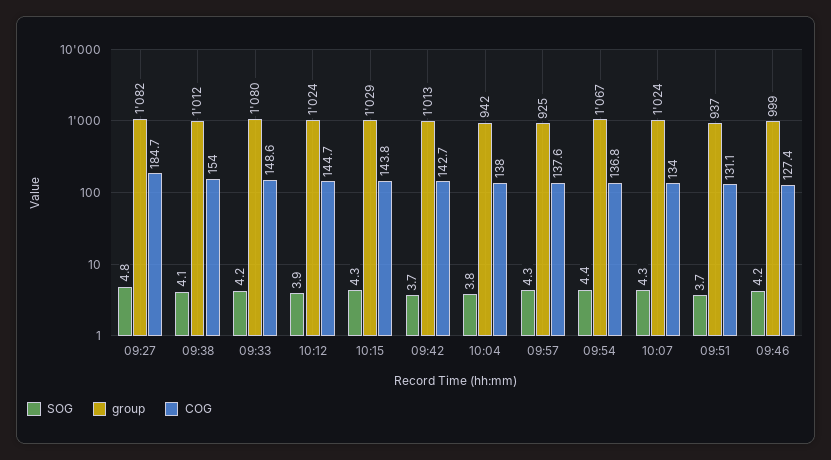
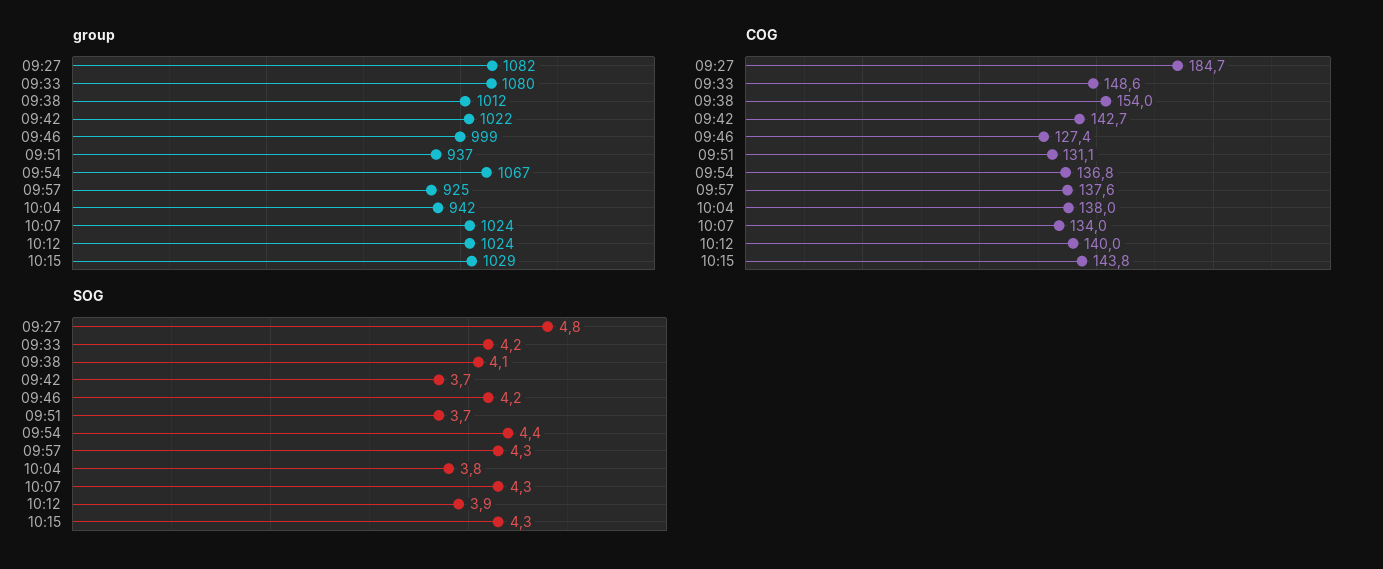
  {
    "SOG": {
      "09:27": 4.8,
      "09:38": 4.1,
      "09:33": 4.2,
      "10:12": 3.9,
      "10:15": 4.3,
      "09:42": 3.7,
      "10:04": 3.8,
      "09:57": 4.3,
      "09:54": 4.4,
      "10:07": 4.3,
      "09:51": 3.7,
      "09:46": 4.2
    },
    "group": {
      "09:27": 1082,
      "09:38": 1012,
      "09:33": 1080,
      "10:12": 1024,
      "10:15": 1029,
-     "09:42": 1013,
+     "09:42": 1022,
      "10:04": 942,
      "09:57": 925,
      "09:54": 1067,
      "10:07": 1024,
      "09:51": 937,
      "09:46": 999
    },
    "COG": {
      "09:27": 184.7,
      "09:38": 154,
      "09:33": 148.6,
-     "10:12": 144.7,
+     "10:12": 140,
      "10:15": 143.8,
      "09:42": 142.7,
      "10:04": 138,
      "09:57": 137.6,
      "09:54": 136.8,
      "10:07": 134,
      "09:51": 131.1,
      "09:46": 127.4
    }
  }

